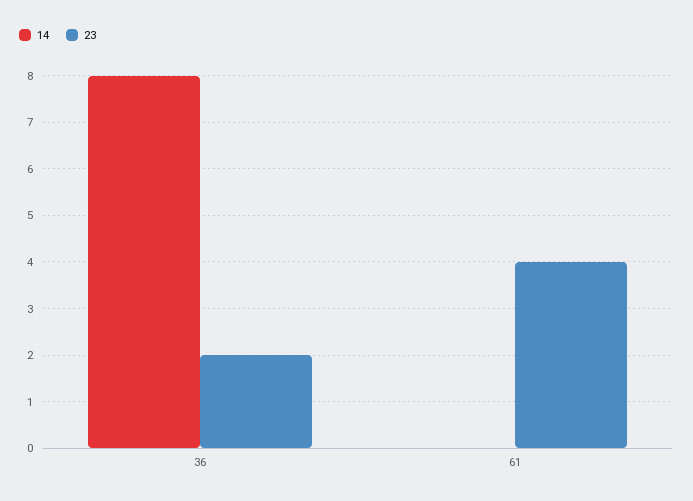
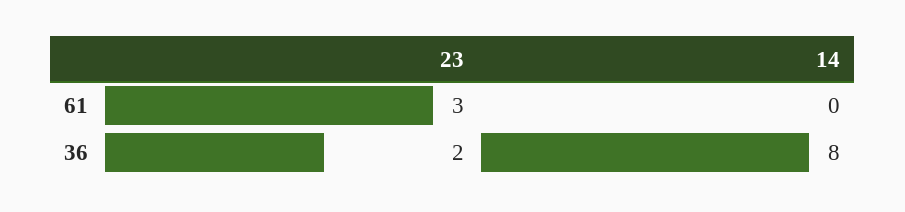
  {
    "14": {
      "36": 8,
      "61": 0
    },
    "23": {
      "36": 2,
-     "61": 4
+     "61": 3
    }
  }

